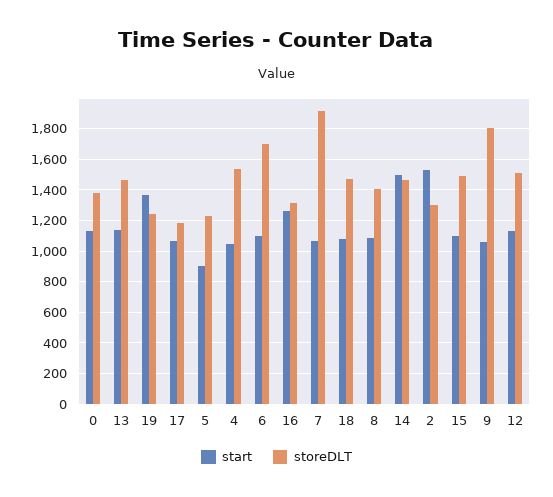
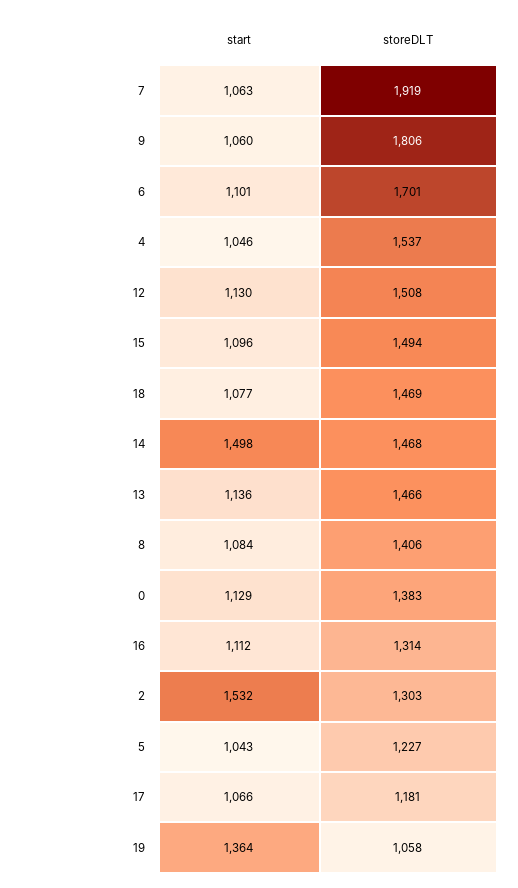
  {
    "start": {
      "0": 1129,
      "13": 1136,
      "19": 1364,
      "17": 1066,
-     "5": 900,
+     "5": 1043,
      "4": 1046,
      "6": 1101,
-     "16": 1250,
+     "16": 1112,
      "7": 1063,
      "18": 1077,
      "8": 1084,
      "14": 1498,
      "2": 1532,
      "15": 1096,
      "9": 1060,
      "12": 1130
    },
    "storeDLT": {
      "0": 1383,
      "13": 1466,
-     "19": 1250,
+     "19": 1058,
      "17": 1181,
      "5": 1227,
      "4": 1537,
      "6": 1701,
      "16": 1314,
      "7": 1919,
      "18": 1469,
      "8": 1406,
      "14": 1468,
      "2": 1303,
      "15": 1494,
      "9": 1806,
      "12": 1508
    }
  }

